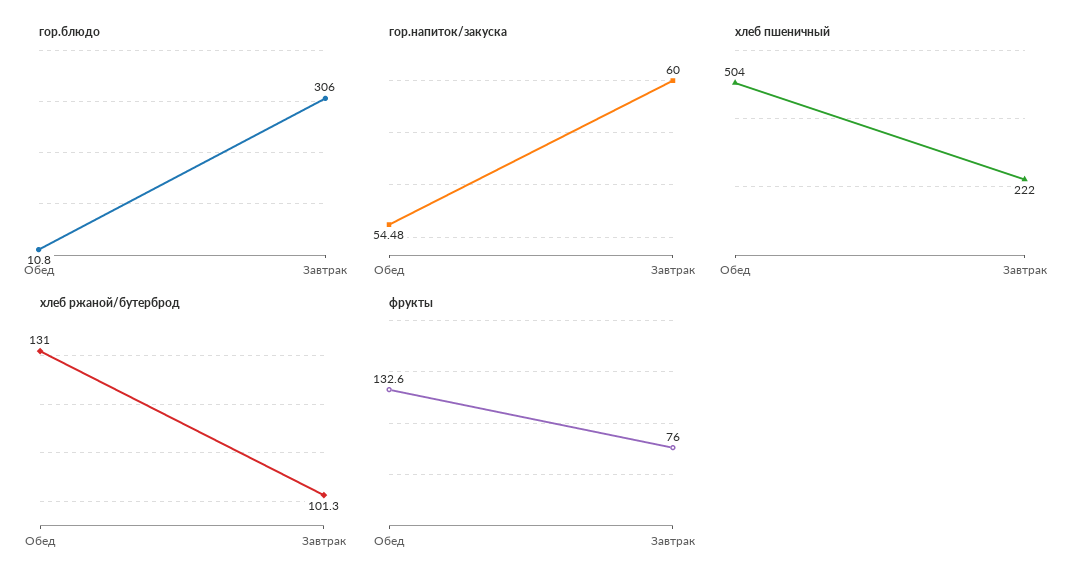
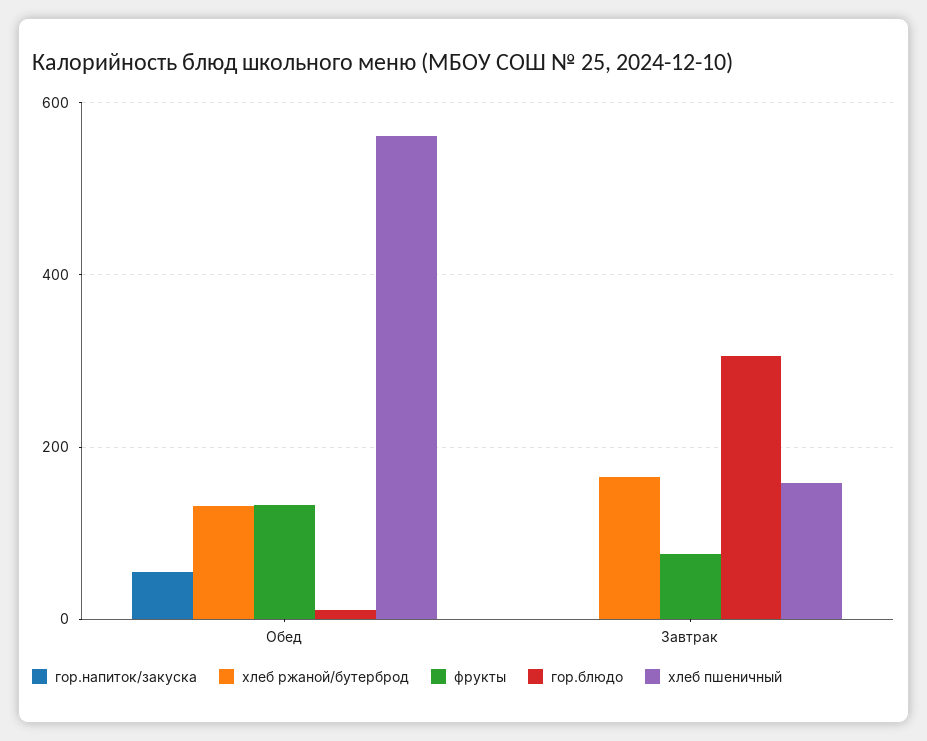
  {
    "гор.блюдо": {
      "Обед": 10.8,
      "Завтрак": 306
    },
    "гор.напиток/закуска": {
      "Обед": 54.48,
-     "Завтрак": 60
+     "Завтрак": 0
    },
    "хлеб пшеничный": {
-     "Обед": 504,
+     "Обед": 560,
-     "Завтрак": 222
+     "Завтрак": 160
    },
    "хлеб ржаной/бутерброд": {
      "Обед": 131,
-     "Завтрак": 101.3
+     "Завтрак": 160
    },
    "фрукты": {
      "Обед": 132.6,
      "Завтрак": 76
    }
  }

